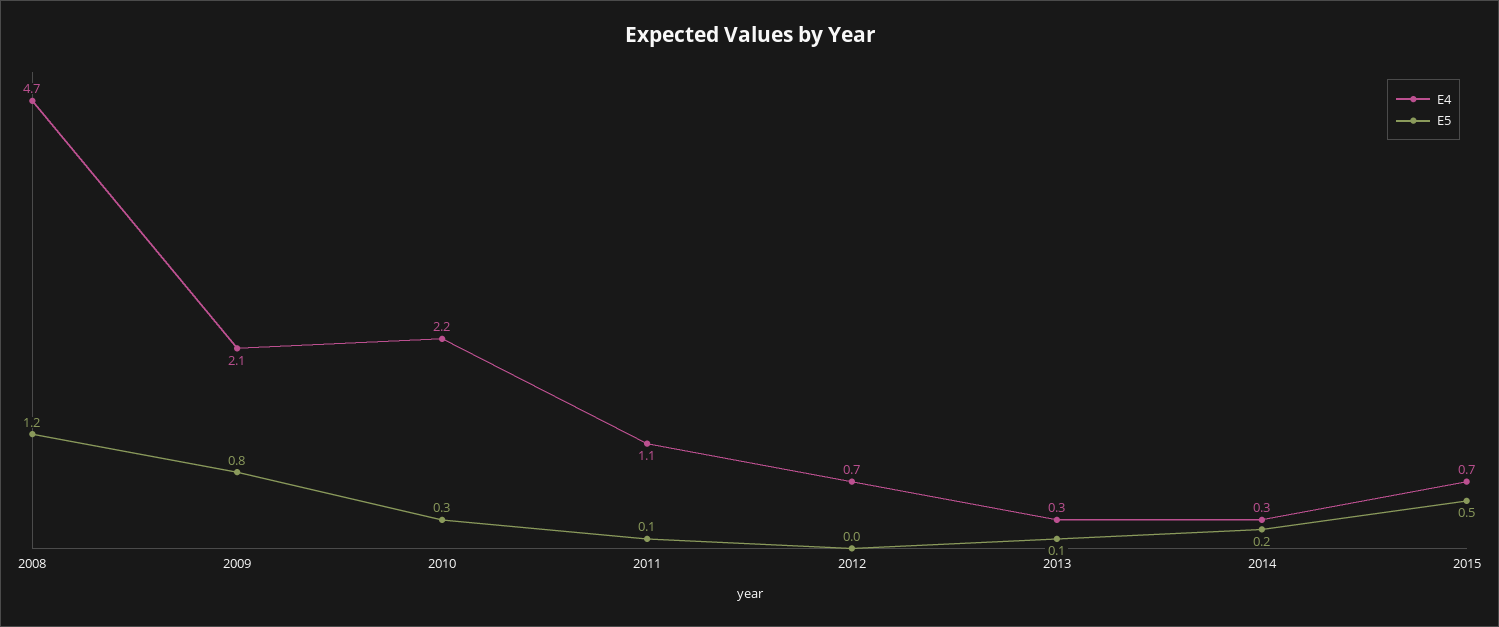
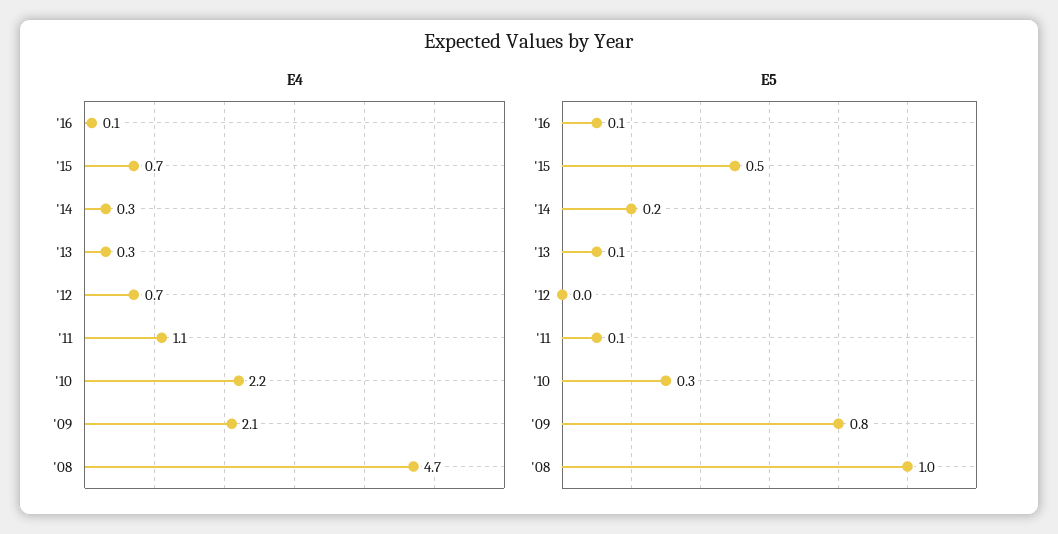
  {
    "E4": {
      "2008": 4.7,
      "2009": 2.1,
      "2010": 2.2,
      "2011": 1.1,
      "2012": 0.7,
      "2013": 0.3,
      "2014": 0.3,
-     "2015": 0.7
+     "2015": 0.7,
+     "'16": 0.1
    },
    "E5": {
-     "2008": 1.2,
+     "2008": 1,
      "2009": 0.8,
      "2010": 0.3,
      "2011": 0.1,
      "2012": 0,
      "2013": 0.1,
      "2014": 0.2,
-     "2015": 0.5
+     "2015": 0.5,
+     "'16": 0.1
    }
  }

